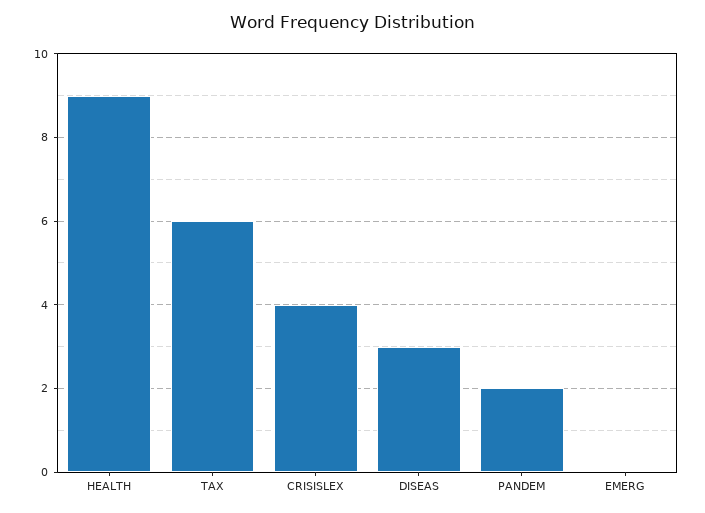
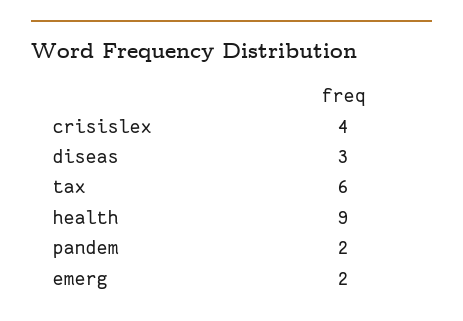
  {
    "HEALTH": 9,
    "TAX": 6,
    "CRISISLEX": 4,
    "DISEAS": 3,
    "PANDEM": 2,
-   "EMERG": 0
+   "EMERG": 2
  }

